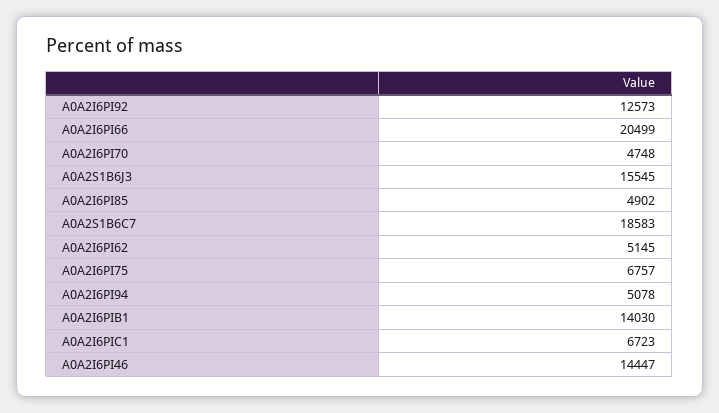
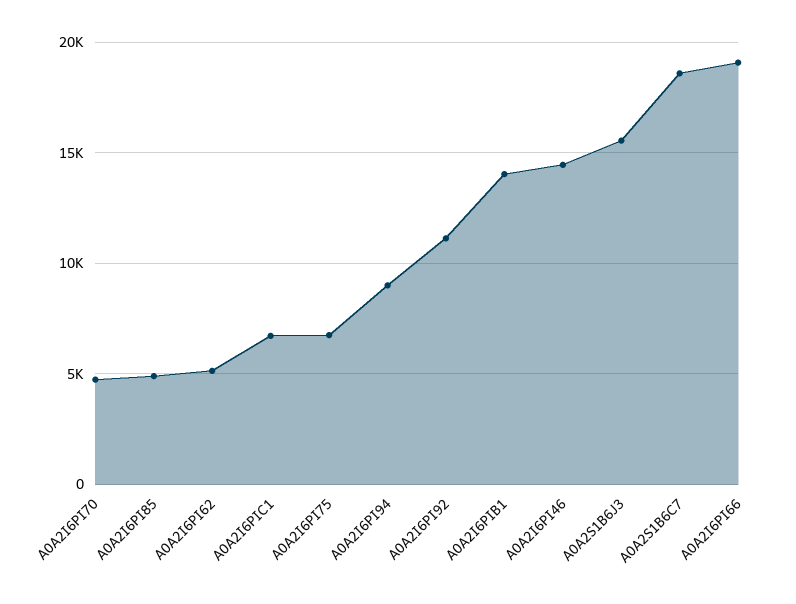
  {
-   "A0A2I6PI92": 12573,
+   "A0A2I6PI92": 11000,
-   "A0A2I6PI66": 20499,
+   "A0A2I6PI66": 19000,
    "A0A2I6PI70": 4748,
    "A0A2S1B6J3": 15545,
    "A0A2I6PI85": 4902,
    "A0A2S1B6C7": 18583,
    "A0A2I6PI62": 5145,
    "A0A2I6PI75": 6757,
-   "A0A2I6PI94": 5078,
+   "A0A2I6PI94": 9000,
    "A0A2I6PIB1": 14030,
    "A0A2I6PIC1": 6723,
    "A0A2I6PI46": 14447
  }

